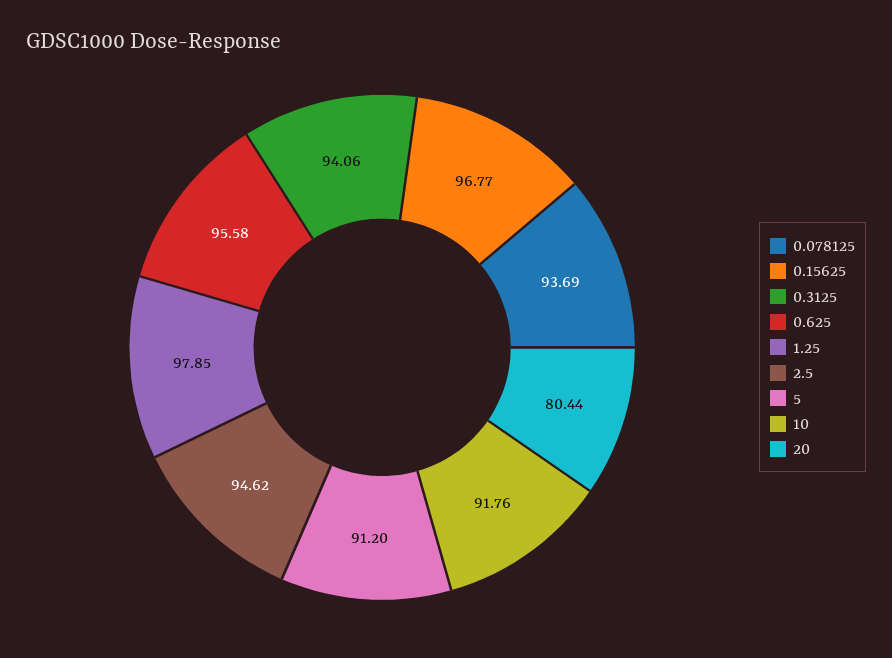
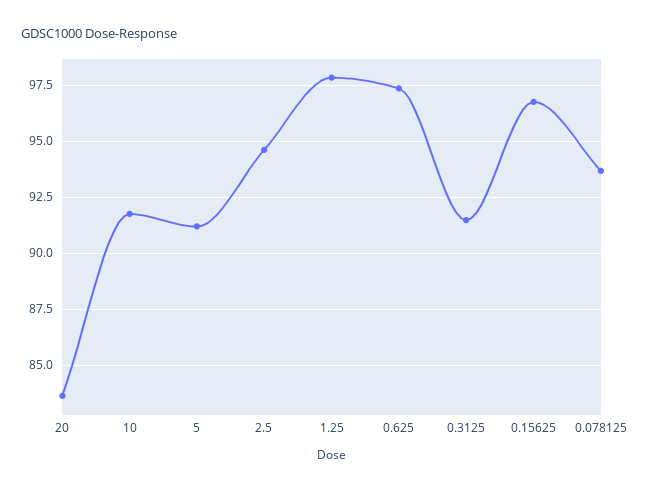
  {
    "0.078125": 93.69,
    "0.15625": 96.77,
-   "0.3125": 94.06,
+   "0.3125": 91.5,
-   "0.625": 95.58,
+   "0.625": 97.5,
    "1.25": 97.85,
    "2.5": 94.62,
    "5": 91.2,
    "10": 91.76,
-   "20": 80.44
+   "20": 83.5
  }

